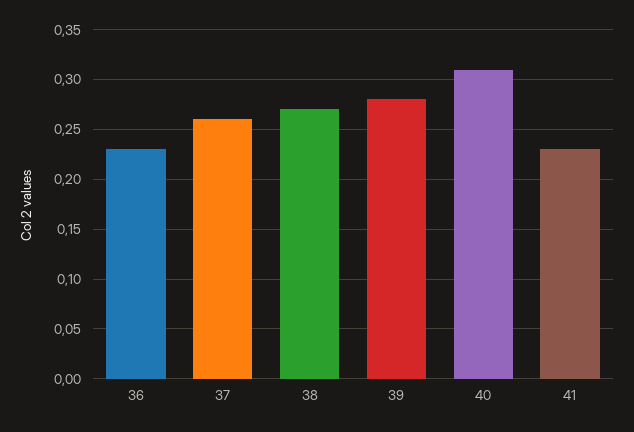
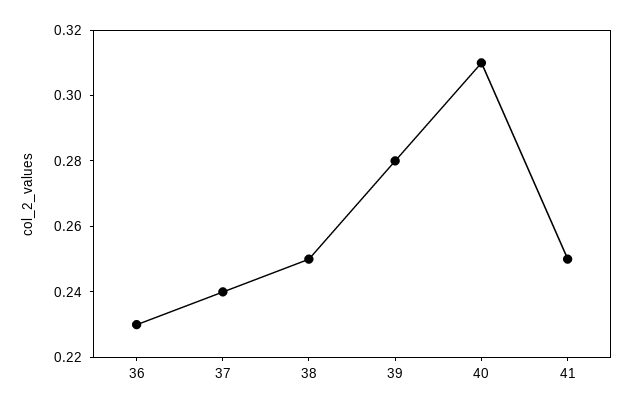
  {
    "36": 0.23,
-   "37": 0.26,
+   "37": 0.24,
-   "38": 0.27,
+   "38": 0.25,
    "39": 0.28,
    "40": 0.31,
-   "41": 0.23
+   "41": 0.25
  }

